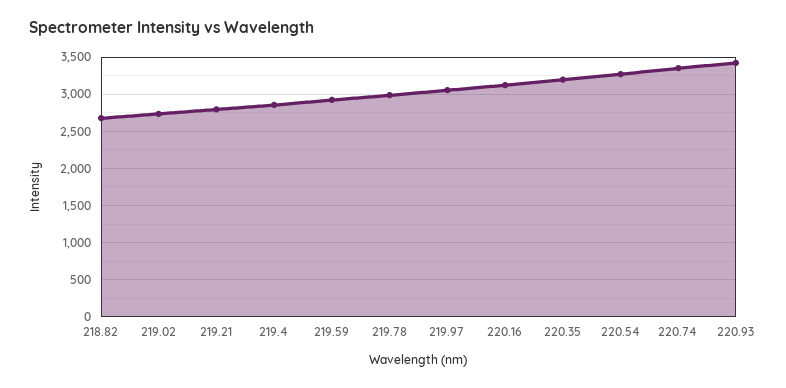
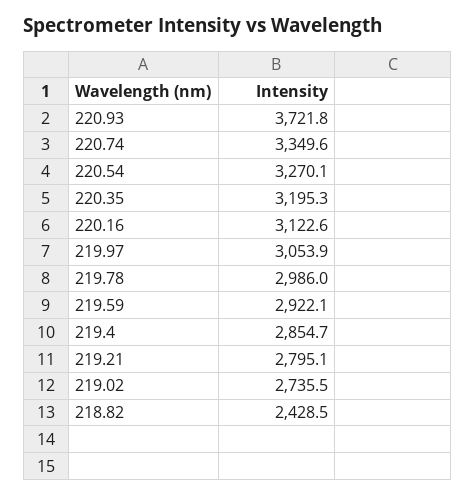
  {
-   "218.82": 2700,
+   "218.82": 2428.5,
    "219.02": 2735.5,
    "219.21": 2795.1,
    "219.4": 2854.7,
    "219.59": 2922.1,
    "219.78": 2986,
    "219.97": 3053.9,
    "220.16": 3122.6,
    "220.35": 3195.3,
    "220.54": 3270.1,
    "220.74": 3349.6,
-   "220.93": 3400
+   "220.93": 3721.8
  }

